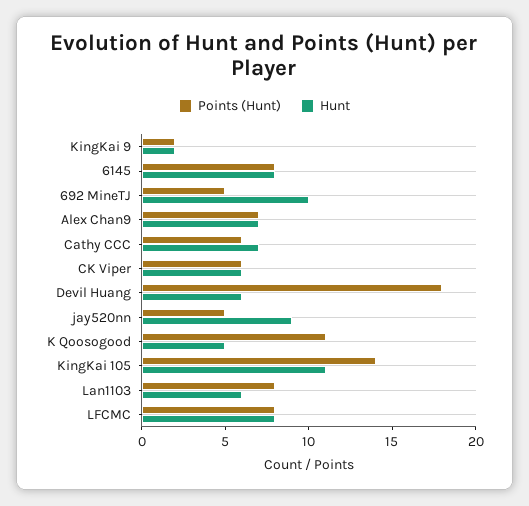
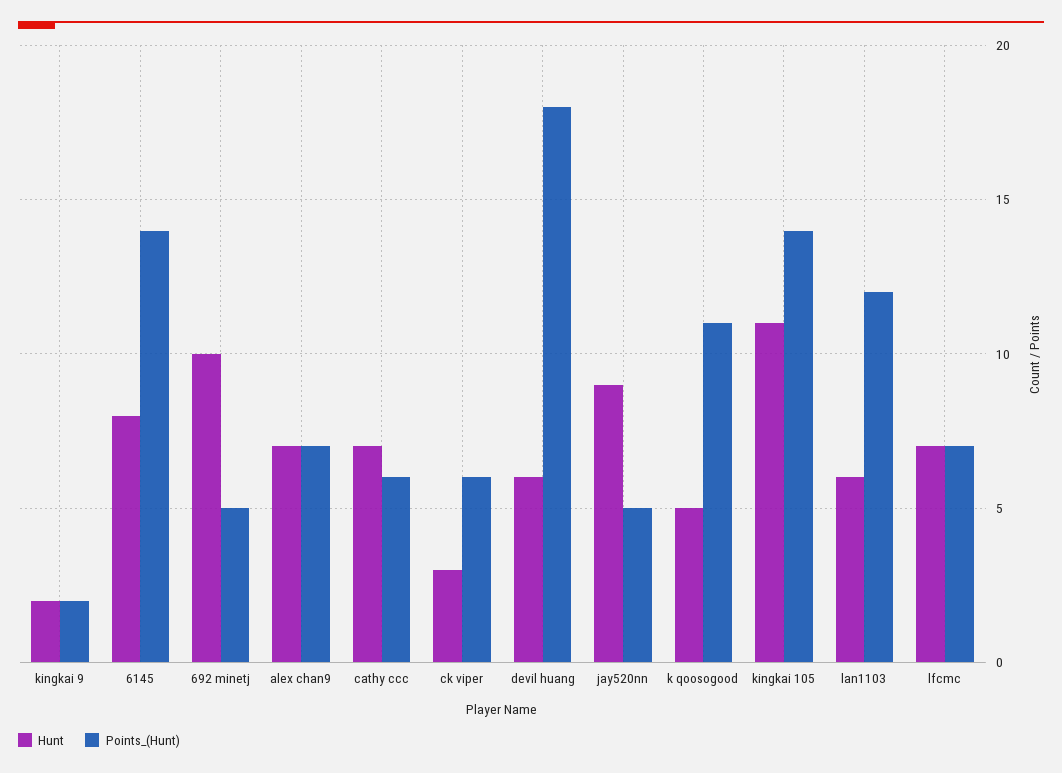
  {
    "Points (Hunt)": {
      "KingKai 9": 2,
-     "6145": 8,
+     "6145": 14,
      "692 MineTJ": 5,
      "Alex Chan9": 7,
      "Cathy CCC": 6,
      "CK Viper": 6,
      "Devil Huang": 18,
      "jay520nn": 5,
      "K Qoosogood": 11,
      "KingKai 105": 14,
-     "Lan1103": 8,
+     "Lan1103": 12,
-     "LFCMC": 8
+     "LFCMC": 7
    },
    "Hunt": {
      "KingKai 9": 2,
      "6145": 8,
      "692 MineTJ": 10,
      "Alex Chan9": 7,
      "Cathy CCC": 7,
-     "CK Viper": 6,
+     "CK Viper": 3,
      "Devil Huang": 6,
      "jay520nn": 9,
      "K Qoosogood": 5,
      "KingKai 105": 11,
      "Lan1103": 6,
-     "LFCMC": 8
+     "LFCMC": 7
    }
  }

